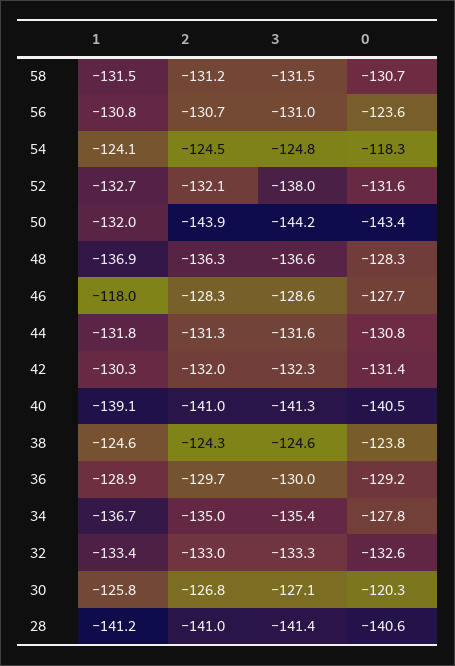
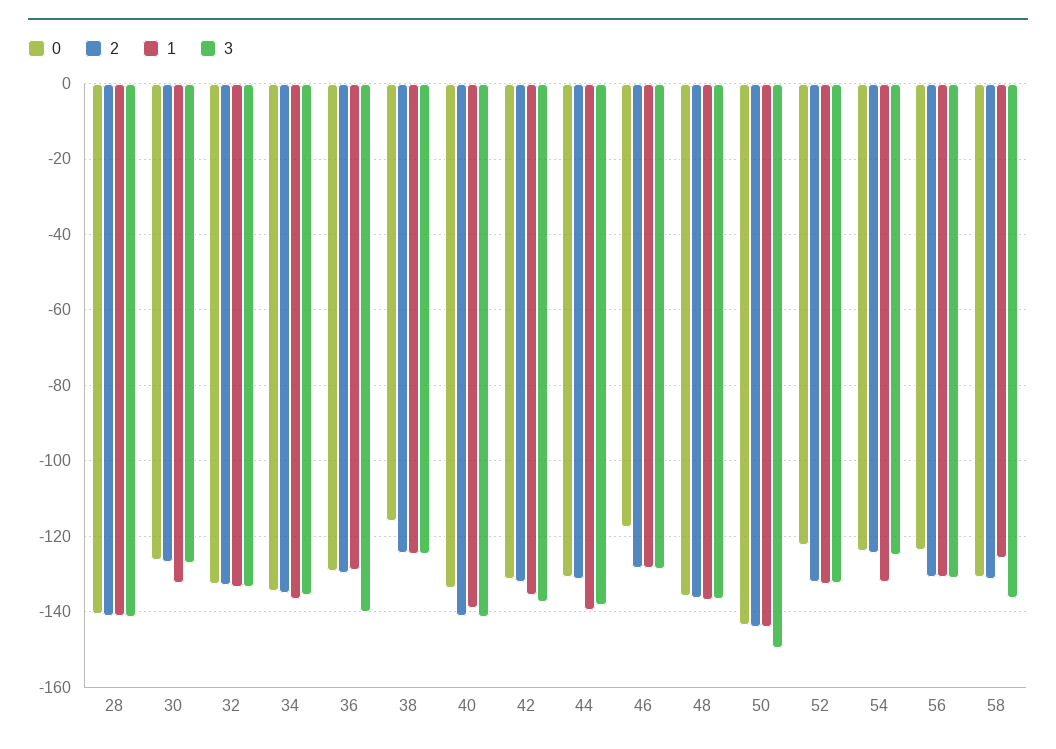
  {
    "1": {
-     "58": -131.5,
+     "58": -126,
      "56": -130.8,
-     "54": -124.1,
+     "54": -132,
      "52": -132.7,
-     "50": -132,
+     "50": -144,
      "48": -136.9,
-     "46": -118,
+     "46": -128,
-     "44": -131.8,
+     "44": -140,
-     "42": -130.3,
+     "42": -136,
      "40": -139.1,
      "38": -124.6,
      "36": -128.9,
      "34": -136.7,
      "32": -133.4,
-     "30": -125.8,
+     "30": -132,
      "28": -141.2
    },
    "2": {
      "58": -131.2,
      "56": -130.7,
      "54": -124.5,
      "52": -132.1,
      "50": -143.9,
      "48": -136.3,
      "46": -128.3,
      "44": -131.3,
      "42": -132,
      "40": -141,
      "38": -124.3,
      "36": -129.7,
      "34": -135,
      "32": -133,
      "30": -126.8,
      "28": -141
    },
    "3": {
-     "58": -131.5,
+     "58": -136,
      "56": -131,
      "54": -124.8,
-     "52": -138,
+     "52": -132,
-     "50": -144.2,
+     "50": -150,
      "48": -136.6,
      "46": -128.6,
-     "44": -131.6,
+     "44": -138,
-     "42": -132.3,
+     "42": -138,
      "40": -141.3,
      "38": -124.6,
-     "36": -130,
+     "36": -140,
      "34": -135.4,
      "32": -133.3,
      "30": -127.1,
      "28": -141.4
    },
    "0": {
      "58": -130.7,
      "56": -123.6,
-     "54": -118.3,
+     "54": -124,
-     "52": -131.6,
+     "52": -122,
      "50": -143.4,
-     "48": -128.3,
+     "48": -136,
-     "46": -127.7,
+     "46": -118,
      "44": -130.8,
      "42": -131.4,
-     "40": -140.5,
+     "40": -134,
-     "38": -123.8,
+     "38": -116,
      "36": -129.2,
-     "34": -127.8,
+     "34": -134,
      "32": -132.6,
-     "30": -120.3,
+     "30": -126,
      "28": -140.6
    }
  }

